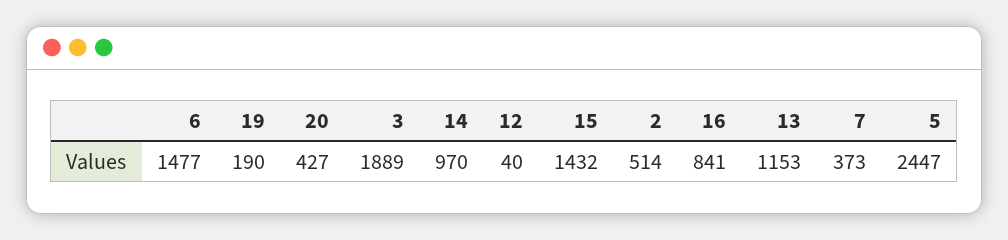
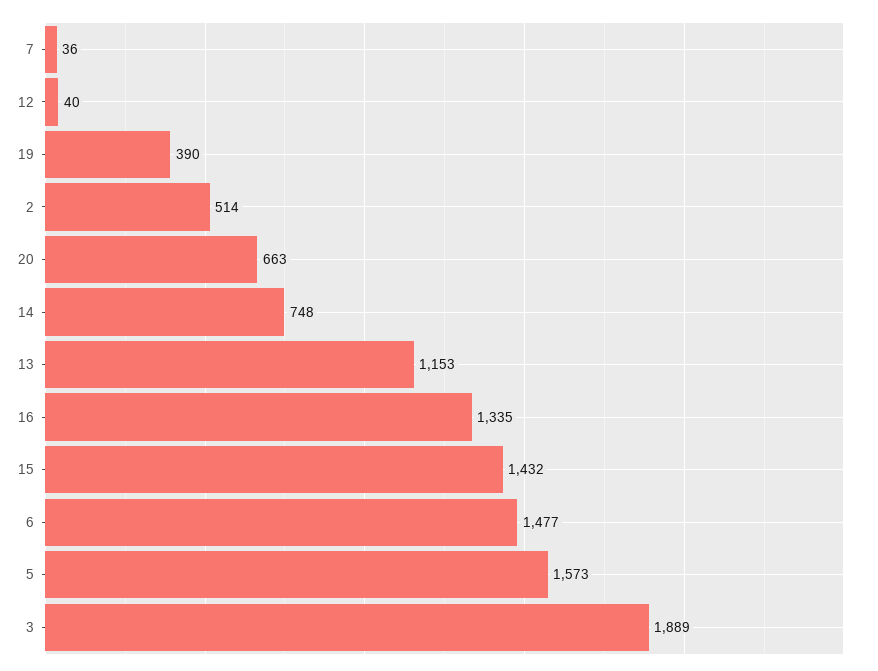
  {
    "6": 1477,
-   "19": 190,
+   "19": 390,
-   "20": 427,
+   "20": 663,
    "3": 1889,
-   "14": 970,
+   "14": 748,
    "12": 40,
    "15": 1432,
    "2": 514,
-   "16": 841,
+   "16": 1335,
    "13": 1153,
-   "7": 373,
+   "7": 36,
-   "5": 2447
+   "5": 1573
  }

